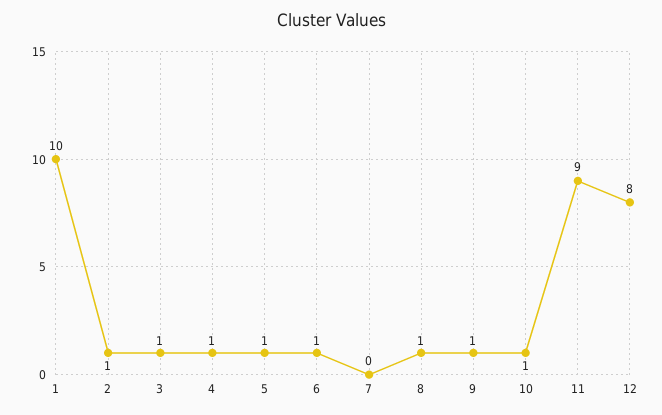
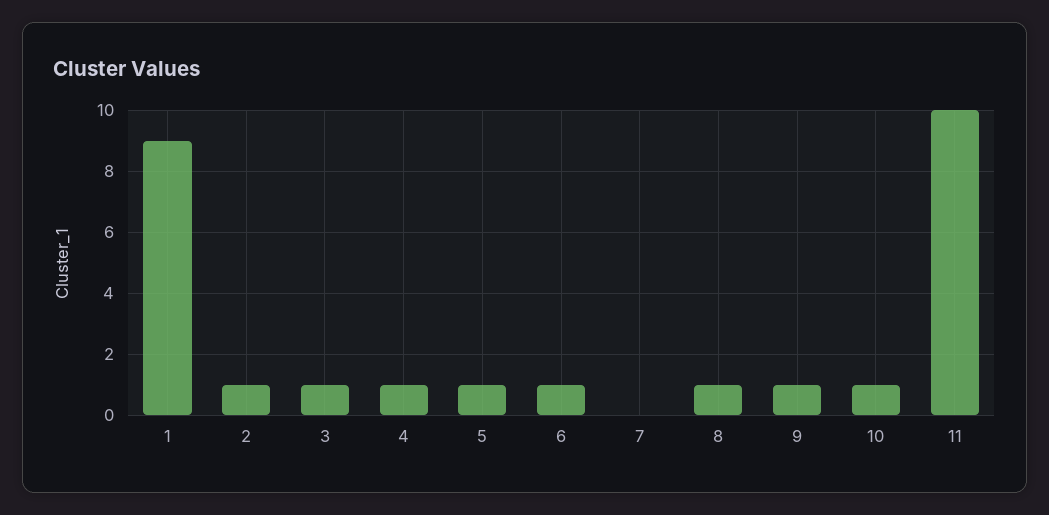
  {
-   "1": 10,
+   "1": 9,
    "2": 1,
    "3": 1,
    "4": 1,
    "5": 1,
    "6": 1,
    "7": 0,
    "8": 1,
    "9": 1,
    "10": 1,
-   "11": 9,
+   "11": 10
-   "12": 8
  }

